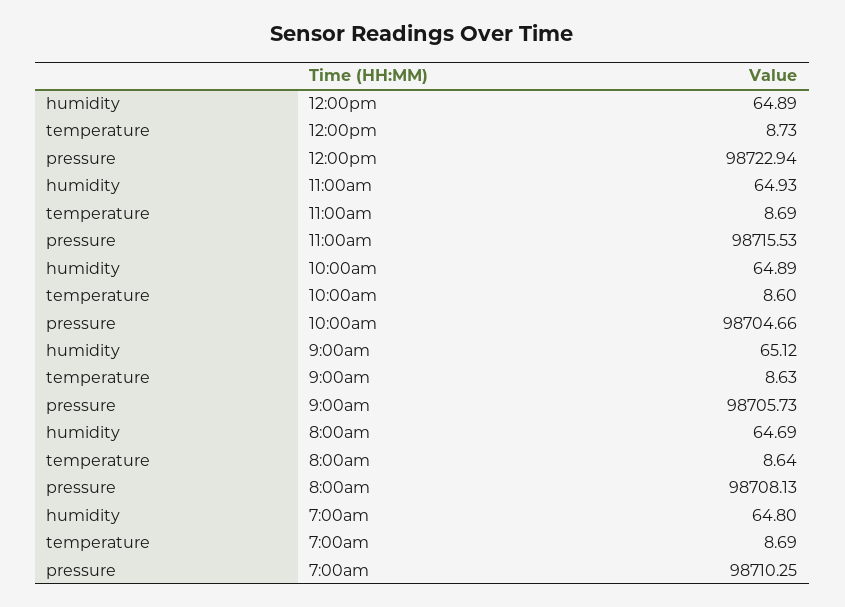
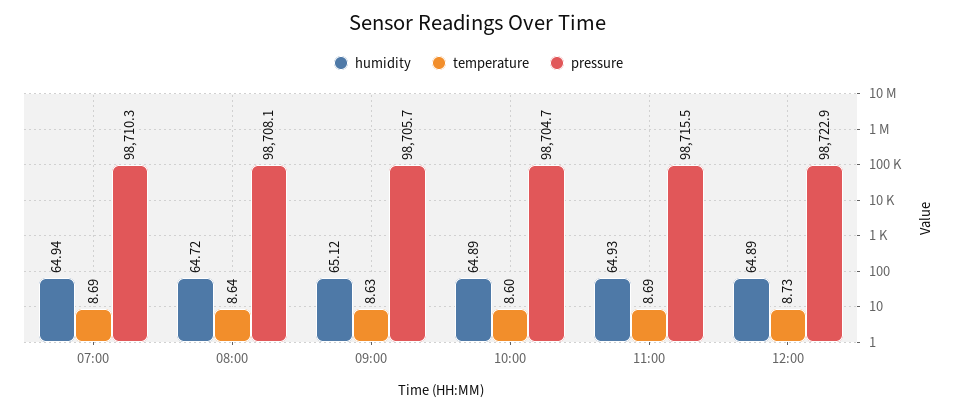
  {
    "humidity": {
      "12:00pm": 64.89,
      "11:00am": 64.93,
      "10:00am": 64.89,
      "9:00am": 65.12,
-     "8:00am": 64.69,
+     "8:00am": 64.72,
-     "7:00am": 64.8
+     "7:00am": 64.94
    },
    "temperature": {
      "12:00pm": 8.73,
      "11:00am": 8.69,
      "10:00am": 8.6,
      "9:00am": 8.63,
      "8:00am": 8.64,
      "7:00am": 8.69
    },
    "pressure": {
      "12:00pm": 98722.94,
      "11:00am": 98715.53,
      "10:00am": 98704.66,
      "9:00am": 98705.73,
      "8:00am": 98708.13,
      "7:00am": 98710.25
    }
  }

